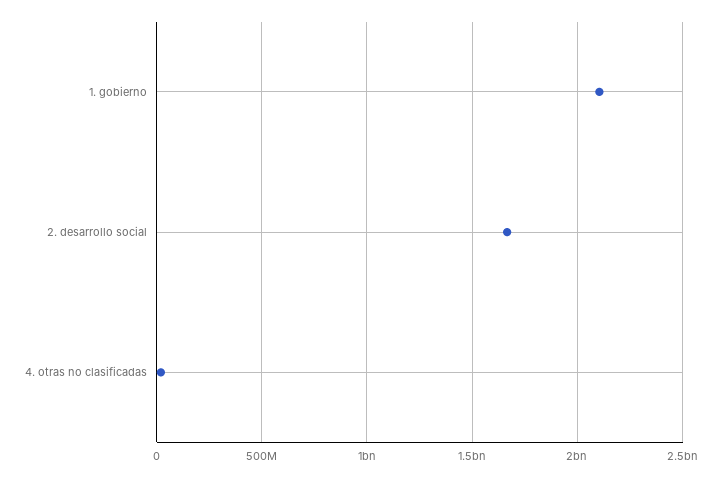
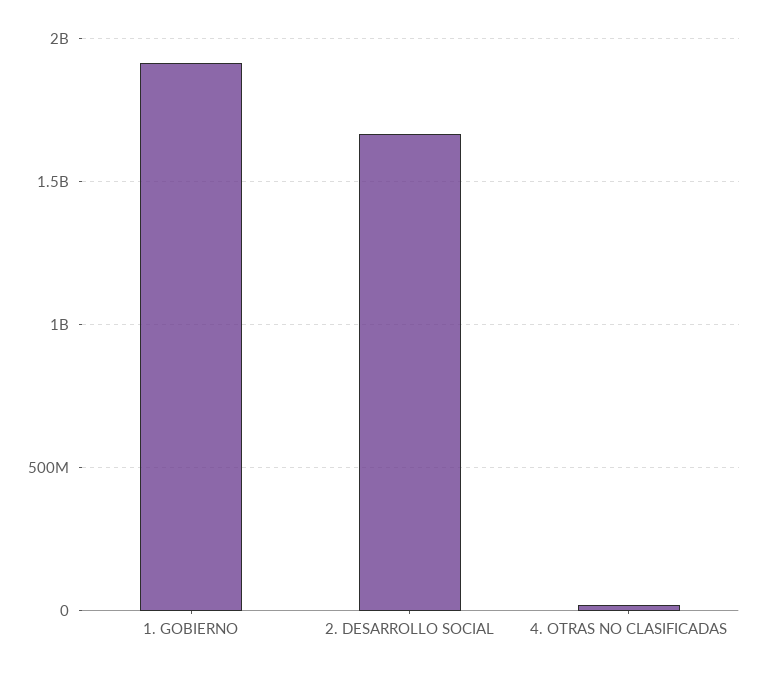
  {
-   "1. gobierno": 2100000000,
+   "1. gobierno": 1900000000,
    "2. desarrollo social": 1650000000,
    "4. otras no clasificadas": 0
  }

